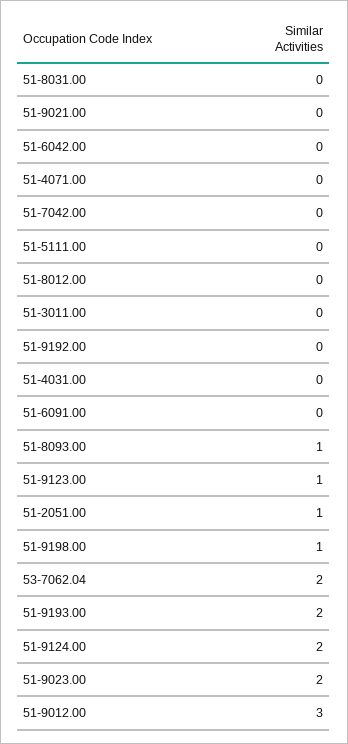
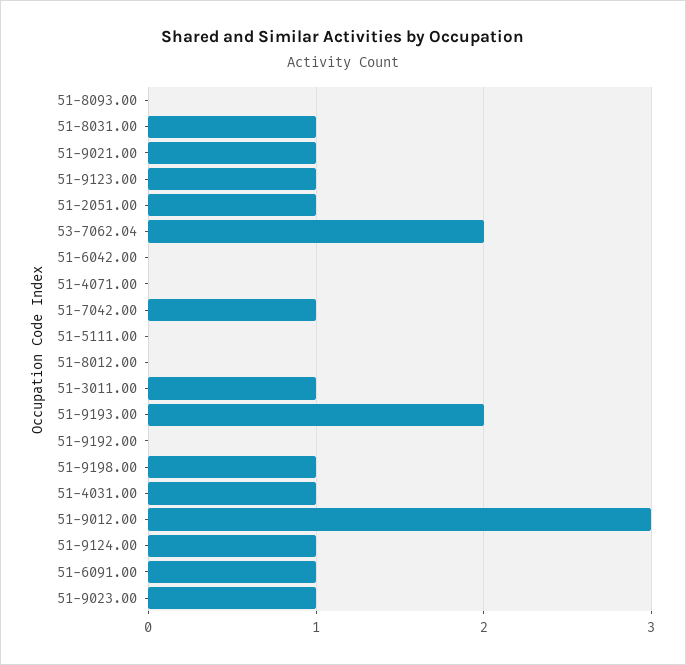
  {
-   "51-8031.00": 0,
+   "51-8031.00": 1,
-   "51-9021.00": 0,
+   "51-9021.00": 1,
    "51-6042.00": 0,
    "51-4071.00": 0,
-   "51-7042.00": 0,
+   "51-7042.00": 1,
    "51-5111.00": 0,
    "51-8012.00": 0,
-   "51-3011.00": 0,
+   "51-3011.00": 1,
    "51-9192.00": 0,
-   "51-4031.00": 0,
+   "51-4031.00": 1,
-   "51-6091.00": 0,
+   "51-6091.00": 1,
-   "51-8093.00": 1,
+   "51-8093.00": 0,
    "51-9123.00": 1,
    "51-2051.00": 1,
    "51-9198.00": 1,
    "53-7062.04": 2,
    "51-9193.00": 2,
-   "51-9124.00": 2,
+   "51-9124.00": 1,
-   "51-9023.00": 2,
+   "51-9023.00": 1,
    "51-9012.00": 3
  }

